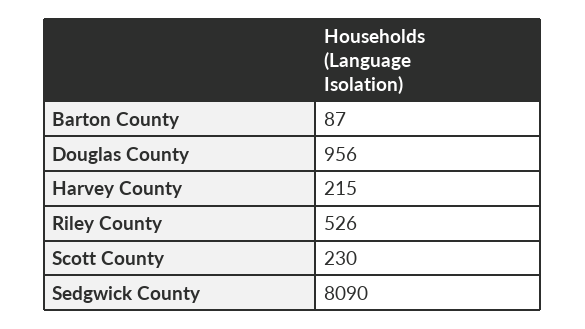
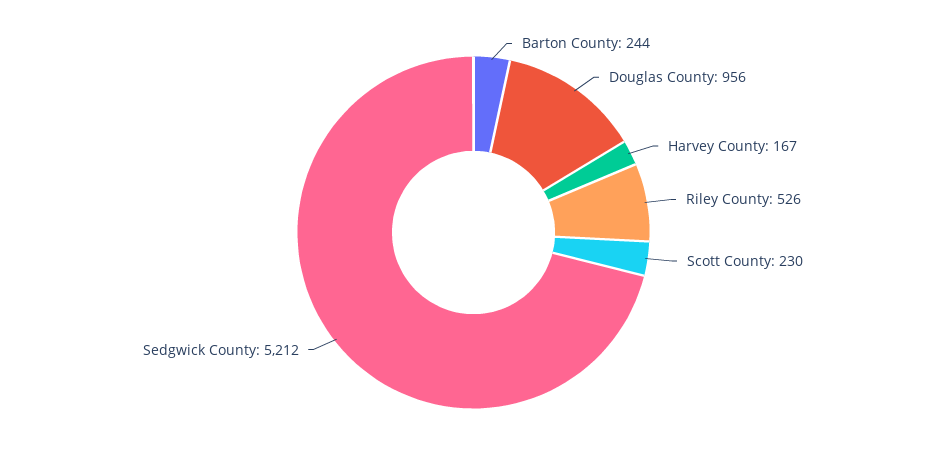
  {
-   "Barton County": 87,
+   "Barton County": 244,
    "Douglas County": 956,
-   "Harvey County": 215,
+   "Harvey County": 167,
    "Riley County": 526,
    "Scott County": 230,
-   "Sedgwick County": 8090
+   "Sedgwick County": 5212
  }

